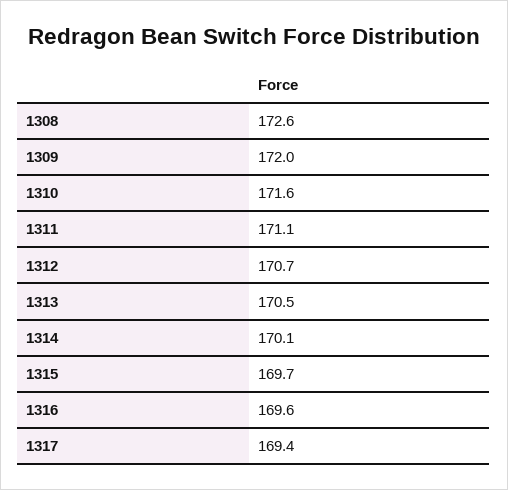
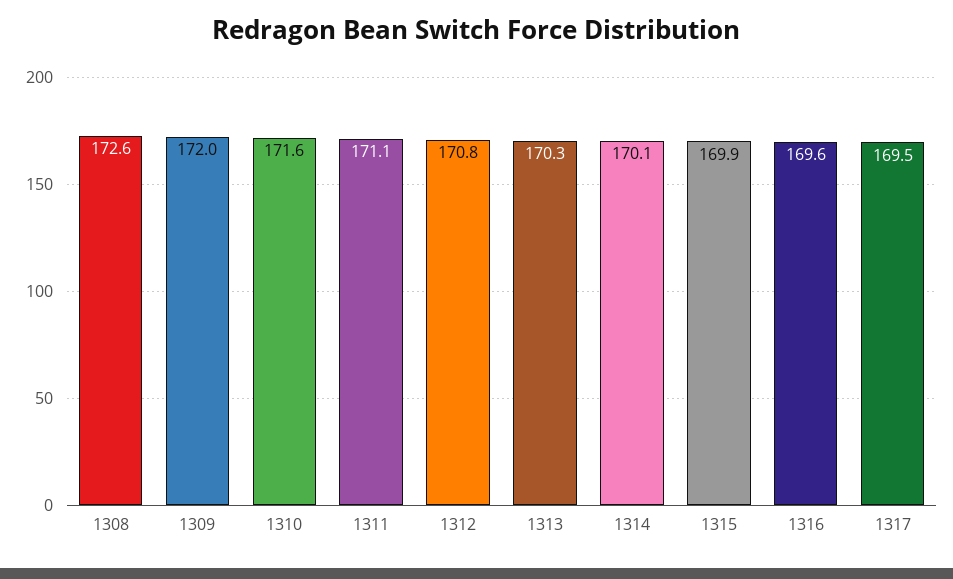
  {
    "1308": 172.6,
    "1309": 172,
    "1310": 171.6,
    "1311": 171.1,
-   "1312": 170.7,
+   "1312": 170.8,
-   "1313": 170.5,
+   "1313": 170.3,
    "1314": 170.1,
-   "1315": 169.7,
+   "1315": 169.9,
    "1316": 169.6,
-   "1317": 169.4
+   "1317": 169.5
  }

